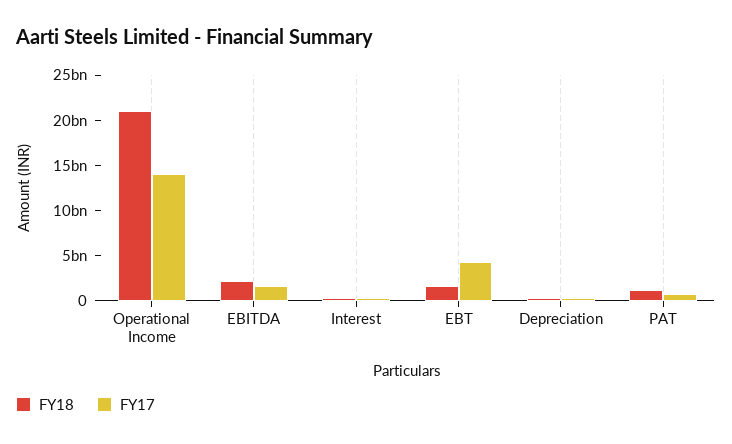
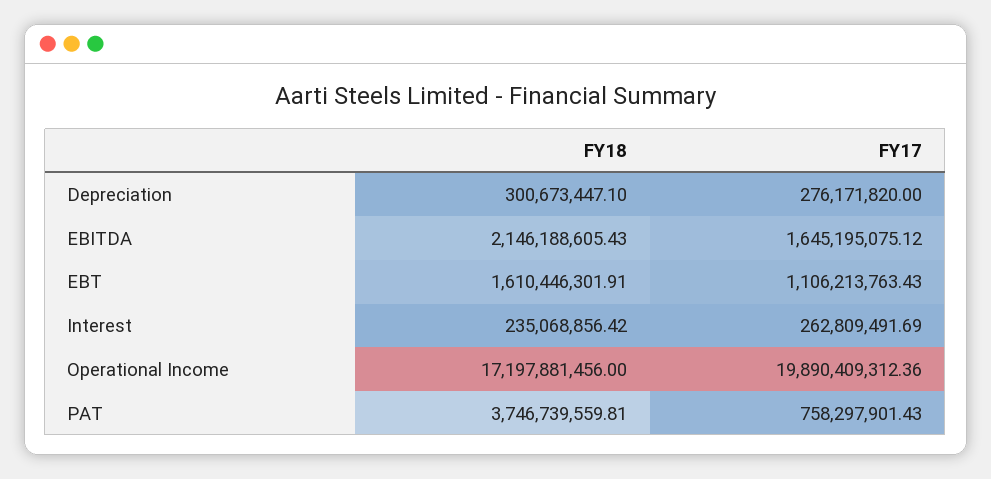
  {
    "FY18": {
-     "Operational Income": 21000000000,
+     "Operational Income": 17197881456,
      "EBITDA": 2146188605.43,
      "Interest": 235068856.42,
      "EBT": 1610446301.91,
      "Depreciation": 300673447.1,
-     "PAT": 1000000000
+     "PAT": 3746739559.81
    },
    "FY17": {
-     "Operational Income": 14000000000,
+     "Operational Income": 19890409312.36,
      "EBITDA": 1645195075.12,
      "Interest": 262809491.69,
-     "EBT": 4000000000,
+     "EBT": 1106213763.43,
      "Depreciation": 276171820,
      "PAT": 758297901.43
    }
  }

